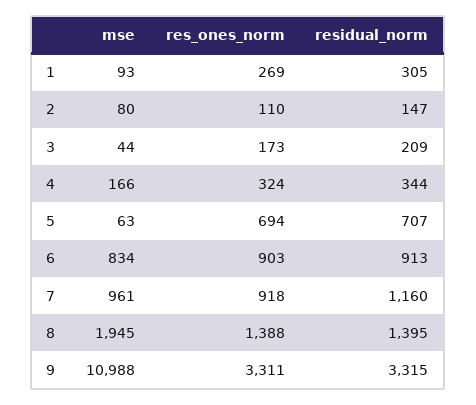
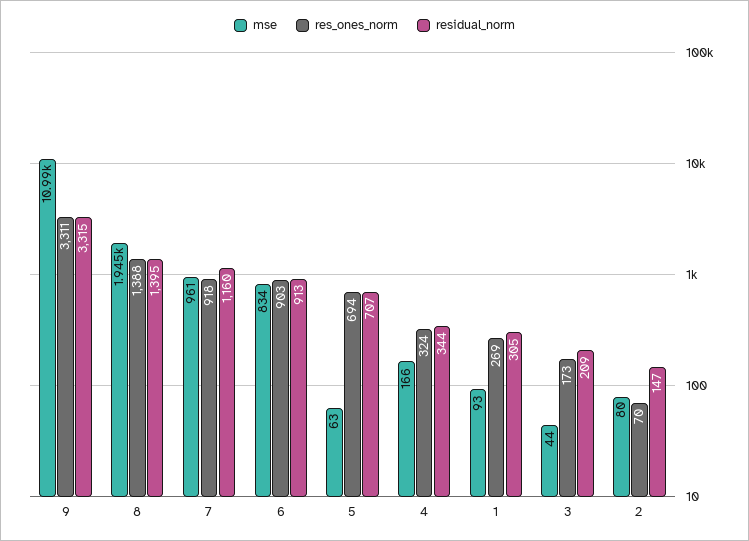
  {
    "mse": {
      "1": 93,
      "2": 80,
      "3": 44,
      "4": 166,
      "5": 63,
      "6": 834,
      "7": 961,
      "8": 1945,
      "9": 10988
    },
    "res_ones_norm": {
      "1": 269,
-     "2": 110,
+     "2": 70,
      "3": 173,
      "4": 324,
      "5": 694,
      "6": 903,
      "7": 918,
      "8": 1388,
      "9": 3311
    },
    "residual_norm": {
      "1": 305,
      "2": 147,
      "3": 209,
      "4": 344,
      "5": 707,
      "6": 913,
      "7": 1160,
      "8": 1395,
      "9": 3315
    }
  }

